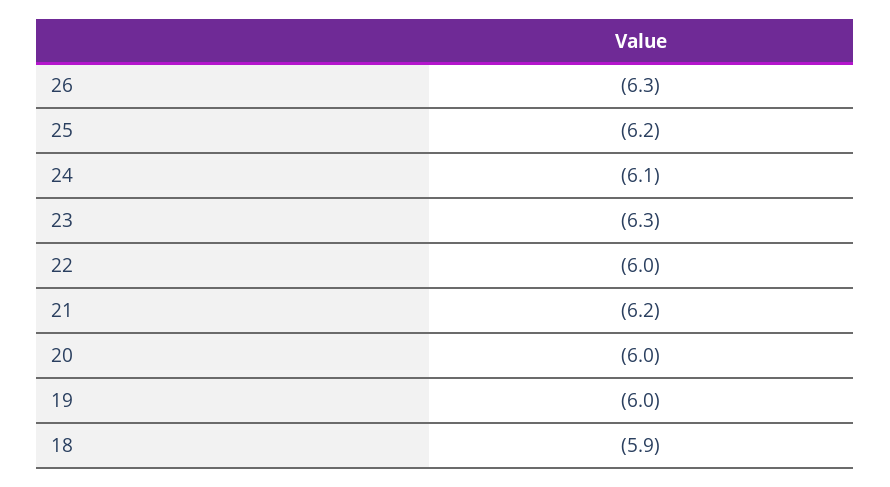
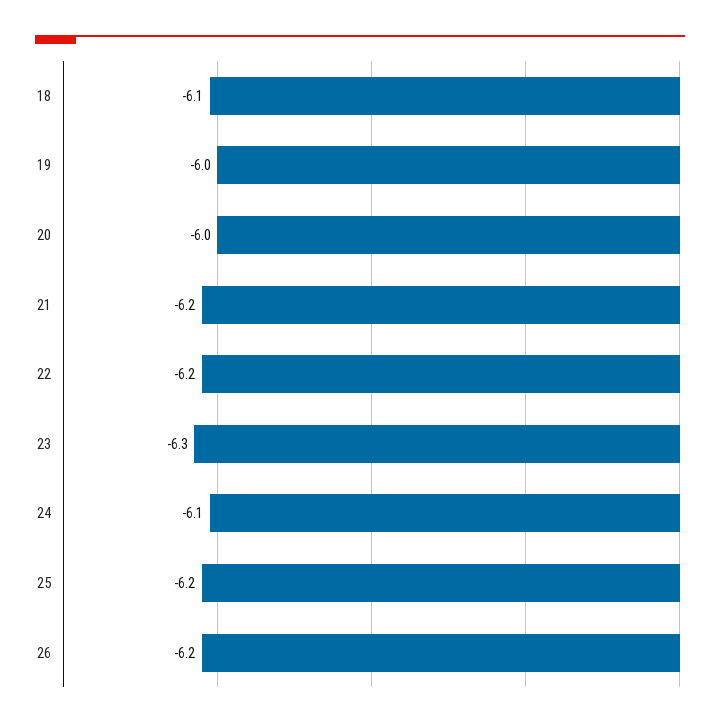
  {
-   "26": -6.3,
+   "26": -6.2,
    "25": -6.2,
    "24": -6.1,
    "23": -6.3,
-   "22": -6,
+   "22": -6.2,
    "21": -6.2,
    "20": -6,
    "19": -6,
-   "18": -5.9
+   "18": -6.1
  }

